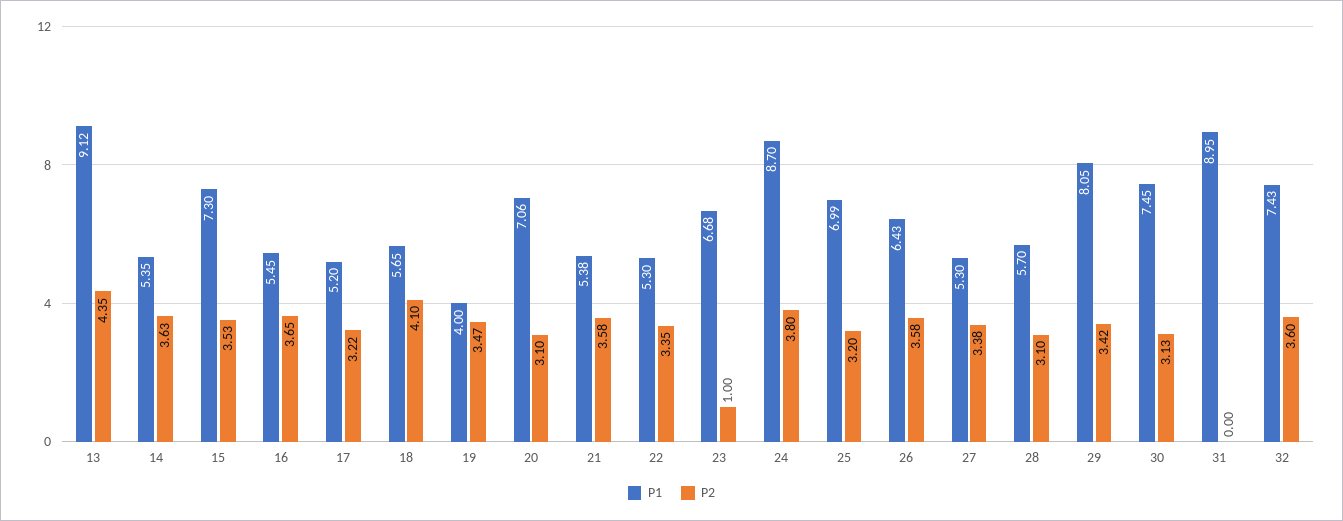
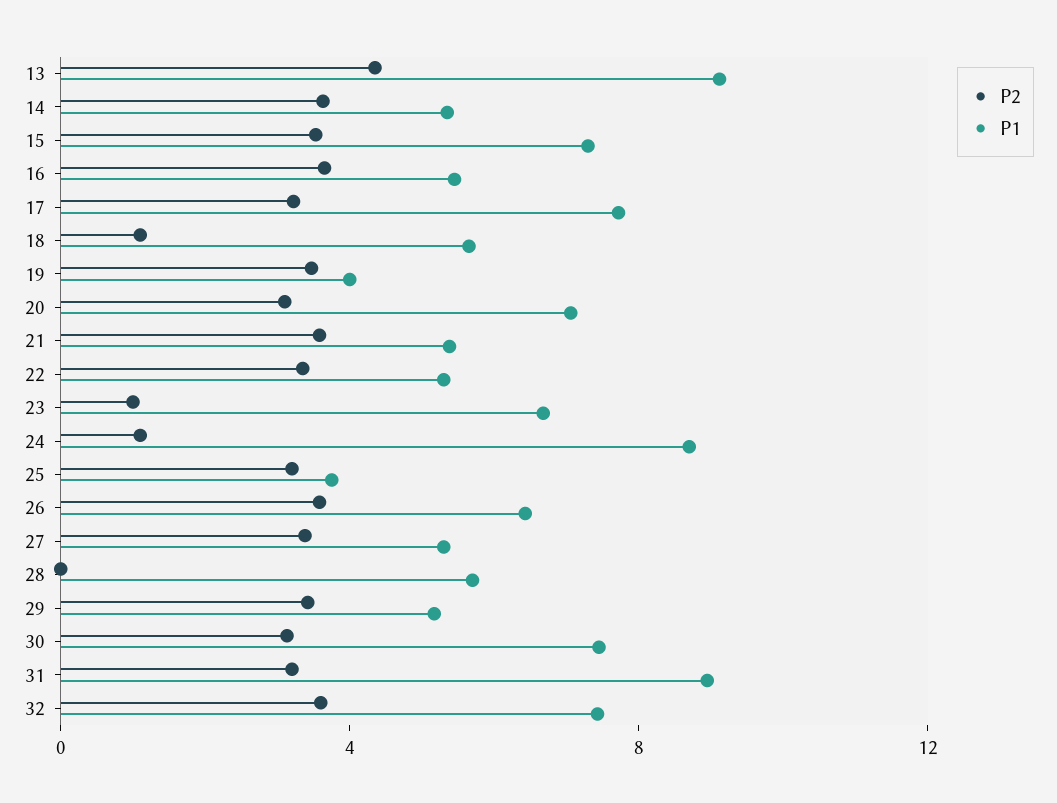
  {
    "P1": {
      "13": 9.12,
      "14": 5.35,
      "15": 7.3,
      "16": 5.45,
-     "17": 5.2,
+     "17": 8,
      "18": 5.65,
      "19": 4,
      "20": 7.06,
      "21": 5.38,
      "22": 5.3,
      "23": 6.68,
      "24": 8.7,
-     "25": 6.99,
+     "25": 4,
      "26": 6.43,
      "27": 5.3,
      "28": 5.7,
-     "29": 8.05,
+     "29": 5,
      "30": 7.45,
      "31": 8.95,
      "32": 7.43
    },
    "P2": {
      "13": 4.35,
      "14": 3.63,
      "15": 3.53,
      "16": 3.65,
      "17": 3.22,
-     "18": 4.1,
+     "18": 1,
      "19": 3.47,
      "20": 3.1,
      "21": 3.58,
      "22": 3.35,
      "23": 1,
-     "24": 3.8,
+     "24": 1,
      "25": 3.2,
      "26": 3.58,
      "27": 3.38,
-     "28": 3.1,
+     "28": 0,
      "29": 3.42,
      "30": 3.13,
-     "31": 0,
+     "31": 3,
      "32": 3.6
    }
  }

